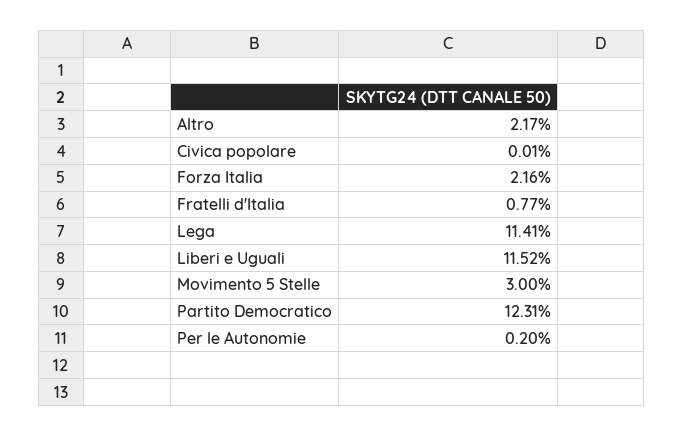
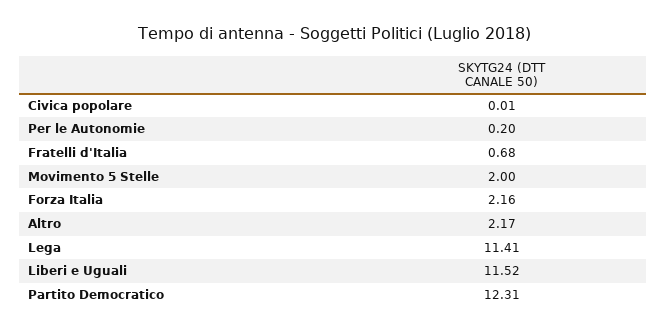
  {
    "Altro": 2.17,
    "Civica popolare": 0.01,
    "Forza Italia": 2.16,
-   "Fratelli d'Italia": 0.77,
+   "Fratelli d'Italia": 0.68,
    "Lega": 11.41,
    "Liberi e Uguali": 11.52,
-   "Movimento 5 Stelle": 3,
+   "Movimento 5 Stelle": 2,
    "Partito Democratico": 12.31,
    "Per le Autonomie": 0.2
  }

